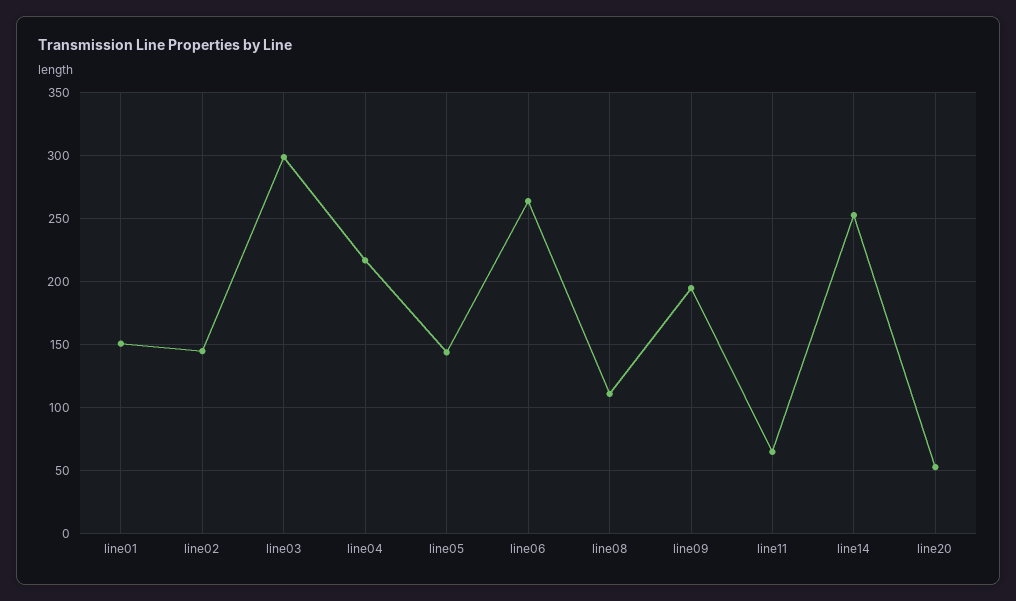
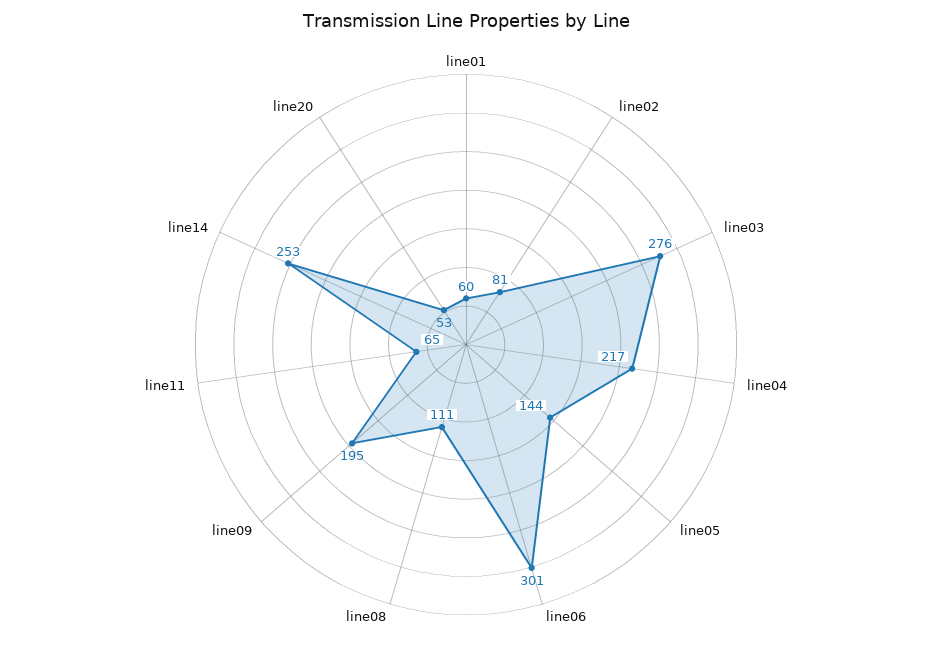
  {
-   "line01": 150,
+   "line01": 60,
-   "line02": 145,
+   "line02": 81,
-   "line03": 300,
+   "line03": 276,
    "line04": 217,
    "line05": 144,
-   "line06": 265,
+   "line06": 301,
    "line08": 111,
    "line09": 195,
    "line11": 65,
    "line14": 253,
    "line20": 53
  }

